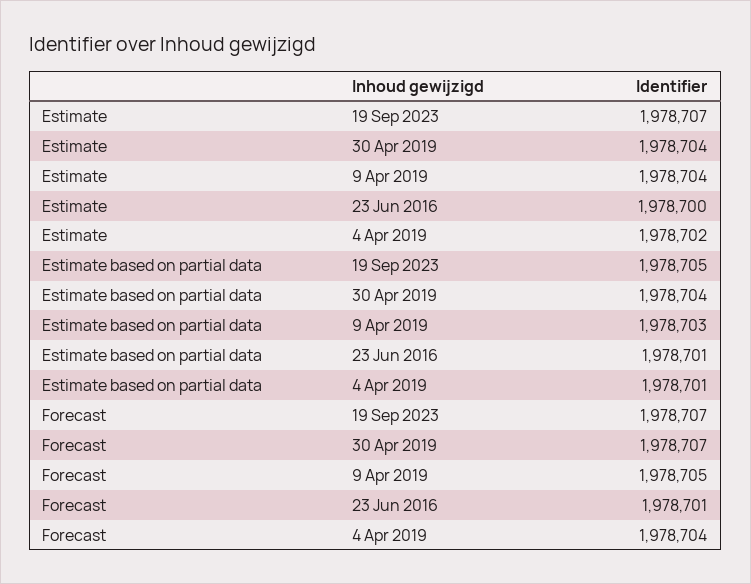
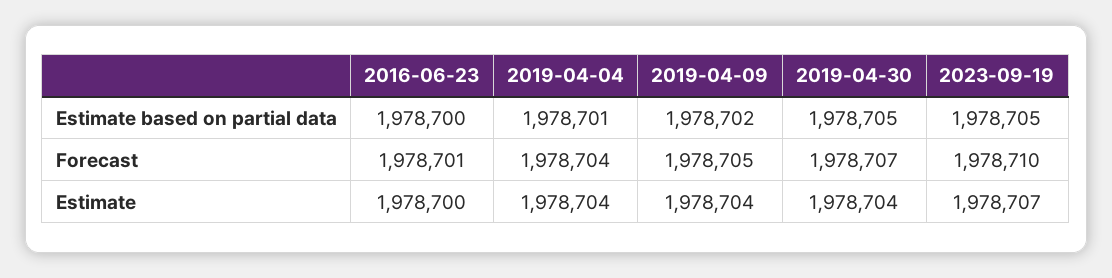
  {
    "Estimate": {
      "19 Sep 2023": 1978707,
      "30 Apr 2019": 1978704,
      "9 Apr 2019": 1978704,
      "23 Jun 2016": 1978700,
-     "4 Apr 2019": 1978702
+     "4 Apr 2019": 1978704
    },
    "Estimate based on partial data": {
      "19 Sep 2023": 1978705,
-     "30 Apr 2019": 1978704,
+     "30 Apr 2019": 1978705,
-     "9 Apr 2019": 1978703,
+     "9 Apr 2019": 1978702,
-     "23 Jun 2016": 1978701,
+     "23 Jun 2016": 1978700,
      "4 Apr 2019": 1978701
    },
    "Forecast": {
-     "19 Sep 2023": 1978707,
+     "19 Sep 2023": 1978710,
      "30 Apr 2019": 1978707,
      "9 Apr 2019": 1978705,
      "23 Jun 2016": 1978701,
      "4 Apr 2019": 1978704
    }
  }

